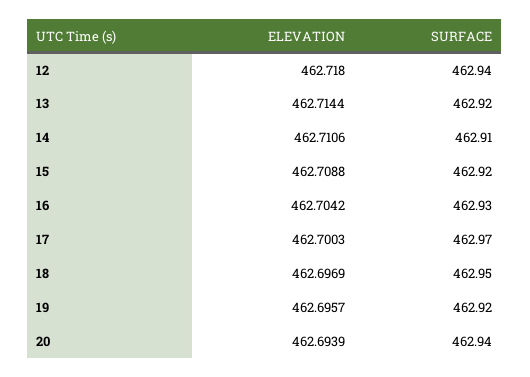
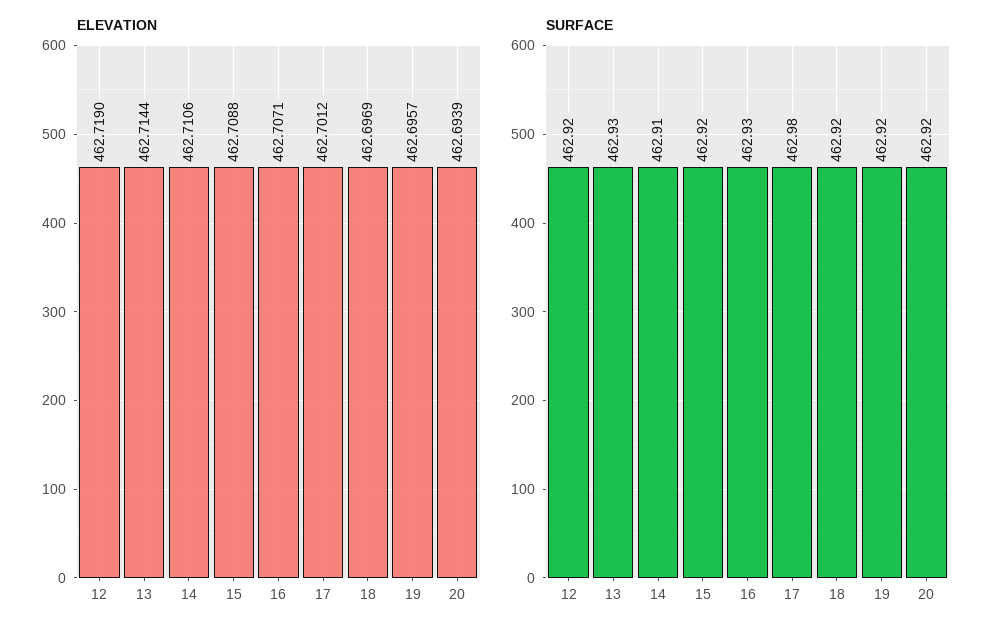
  {
    "ELEVATION": {
-     "12": 462.718,
+     "12": 462.719,
      "13": 462.7144,
      "14": 462.7106,
      "15": 462.7088,
-     "16": 462.7042,
+     "16": 462.7071,
-     "17": 462.7003,
+     "17": 462.7012,
      "18": 462.6969,
      "19": 462.6957,
      "20": 462.6939
    },
    "SURFACE": {
-     "12": 462.94,
+     "12": 462.92,
-     "13": 462.92,
+     "13": 462.93,
      "14": 462.91,
      "15": 462.92,
      "16": 462.93,
-     "17": 462.97,
+     "17": 462.98,
-     "18": 462.95,
+     "18": 462.92,
      "19": 462.92,
-     "20": 462.94
+     "20": 462.92
    }
  }

